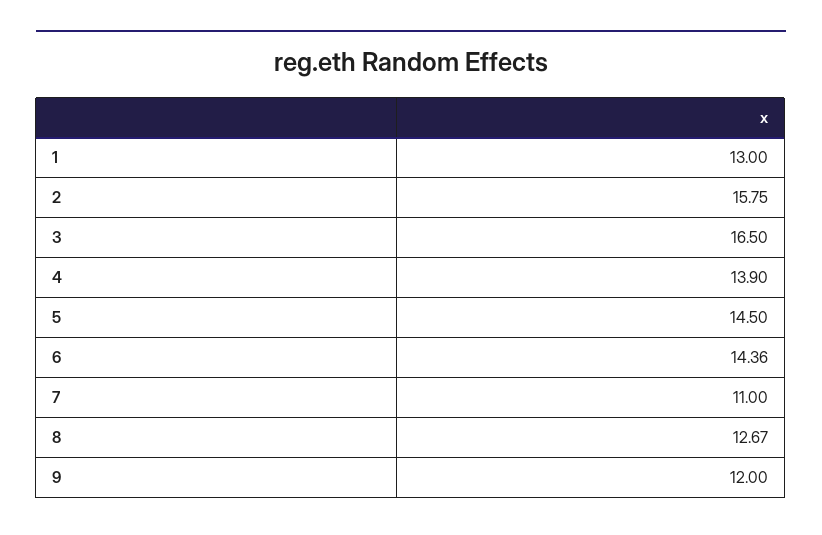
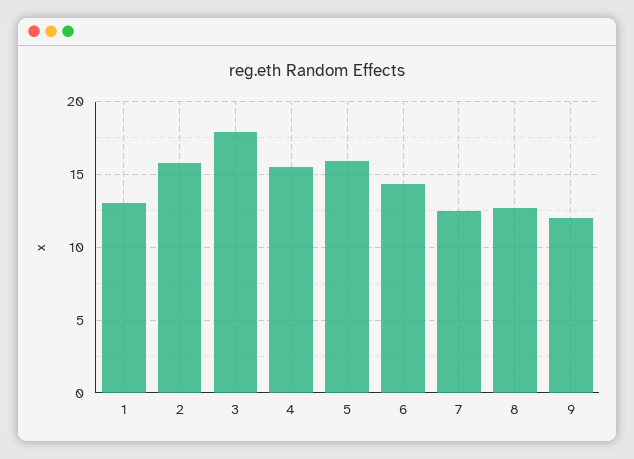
  {
    "1": 13,
    "2": 15.75,
-   "3": 16.5,
+   "3": 18,
-   "4": 13.9,
+   "4": 15.5,
-   "5": 14.5,
+   "5": 16,
    "6": 14.36,
-   "7": 11,
+   "7": 12.5,
    "8": 12.67,
    "9": 12
  }

